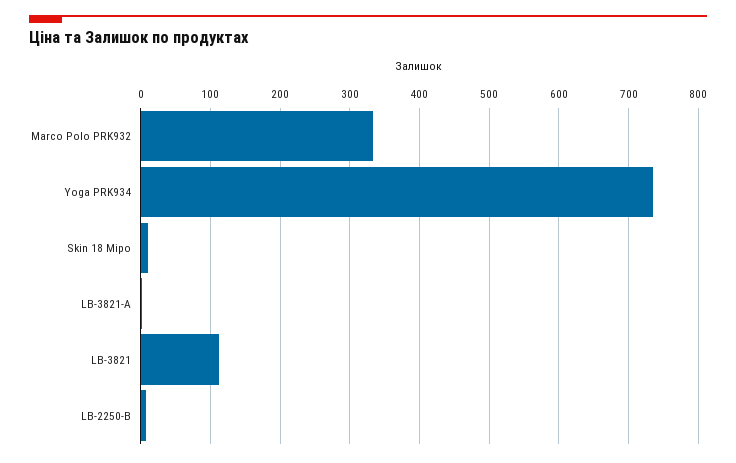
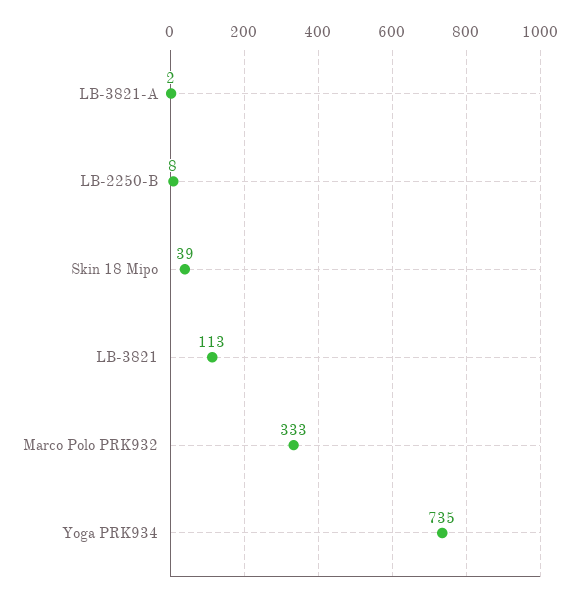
  {
    "Marco Polo PRK932": 333,
    "Yoga PRK934": 735,
-   "Skin 18 Міро": 10,
+   "Skin 18 Міро": 39,
    "LB-3821-А": 2,
    "LB-3821": 113,
    "LB-2250-В": 8
  }

